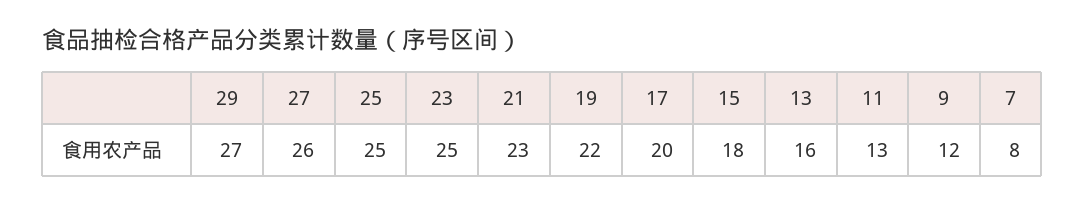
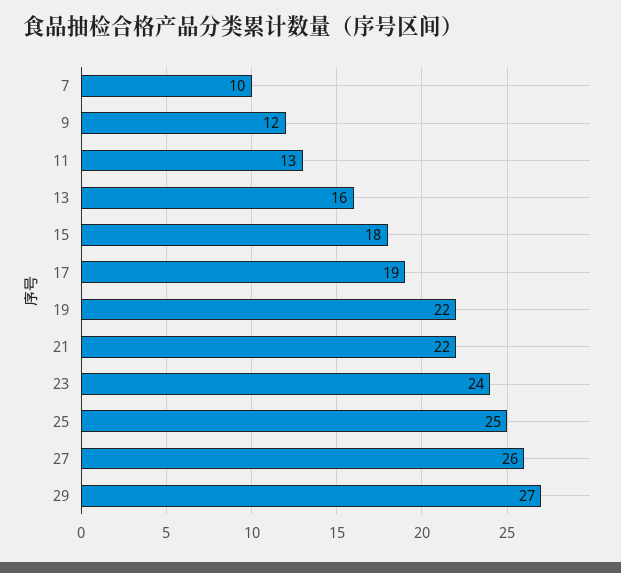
  {
    "29": 27,
    "27": 26,
    "25": 25,
-   "23": 25,
+   "23": 24,
-   "21": 23,
+   "21": 22,
    "19": 22,
-   "17": 20,
+   "17": 19,
    "15": 18,
    "13": 16,
    "11": 13,
    "9": 12,
-   "7": 8
+   "7": 10
  }

